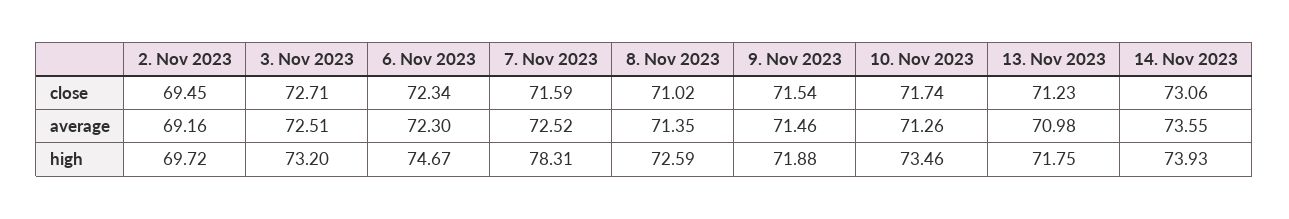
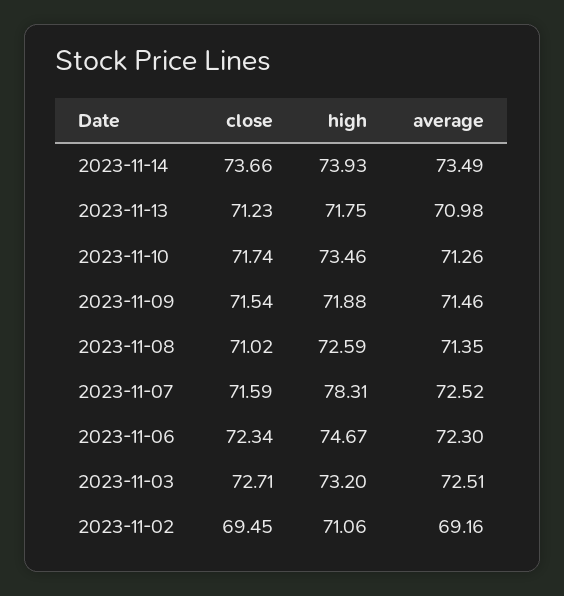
  {
    "2. Nov 2023": {
      "close": 69.45,
      "average": 69.16,
-     "high": 69.72
+     "high": 71.06
    },
    "3. Nov 2023": {
      "close": 72.71,
      "average": 72.51,
      "high": 73.2
    },
    "6. Nov 2023": {
      "close": 72.34,
      "average": 72.3,
      "high": 74.67
    },
    "7. Nov 2023": {
      "close": 71.59,
      "average": 72.52,
      "high": 78.31
    },
    "8. Nov 2023": {
      "close": 71.02,
      "average": 71.35,
      "high": 72.59
    },
    "9. Nov 2023": {
      "close": 71.54,
      "average": 71.46,
      "high": 71.88
    },
    "10. Nov 2023": {
      "close": 71.74,
      "average": 71.26,
      "high": 73.46
    },
    "13. Nov 2023": {
      "close": 71.23,
      "average": 70.98,
      "high": 71.75
    },
    "14. Nov 2023": {
-     "close": 73.06,
+     "close": 73.66,
-     "average": 73.55,
+     "average": 73.49,
      "high": 73.93
    }
  }

